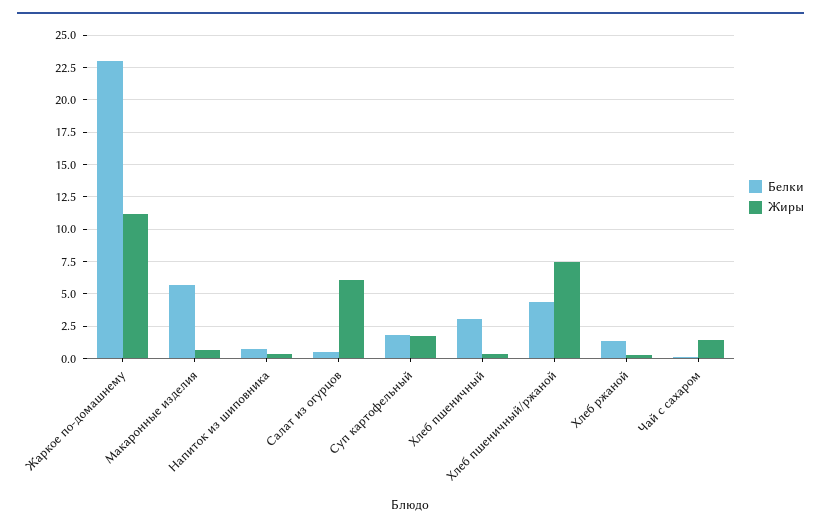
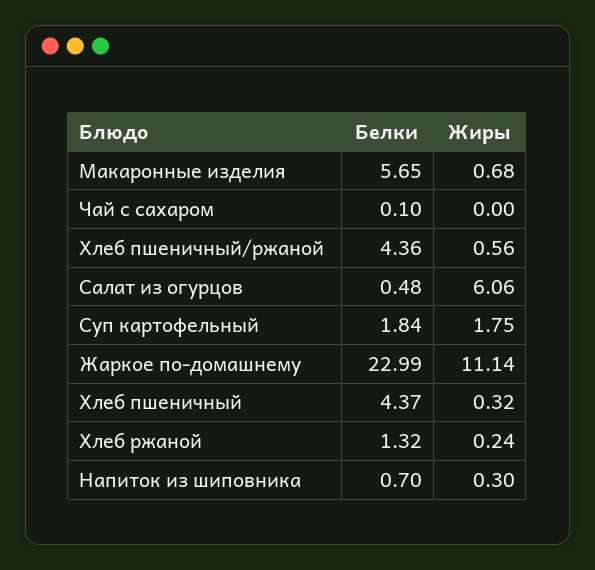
  {
    "Белки": {
      "Жаркое по-домашнему": 22.99,
      "Макаронные изделия": 5.65,
      "Напиток из шиповника": 0.7,
      "Салат из огурцов": 0.48,
      "Суп картофельный": 1.84,
-     "Хлеб пшеничный": 3,
+     "Хлеб пшеничный": 4.37,
      "Хлеб пшеничный/ржаной": 4.36,
      "Хлеб ржаной": 1.32,
      "Чай с сахаром": 0.1
    },
    "Жиры": {
      "Жаркое по-домашнему": 11.14,
      "Макаронные изделия": 0.68,
      "Напиток из шиповника": 0.3,
      "Салат из огурцов": 6.06,
      "Суп картофельный": 1.75,
      "Хлеб пшеничный": 0.32,
-     "Хлеб пшеничный/ржаной": 7.5,
+     "Хлеб пшеничный/ржаной": 0.56,
      "Хлеб ржаной": 0.24,
-     "Чай с сахаром": 1.5
+     "Чай с сахаром": 0
    }
  }

